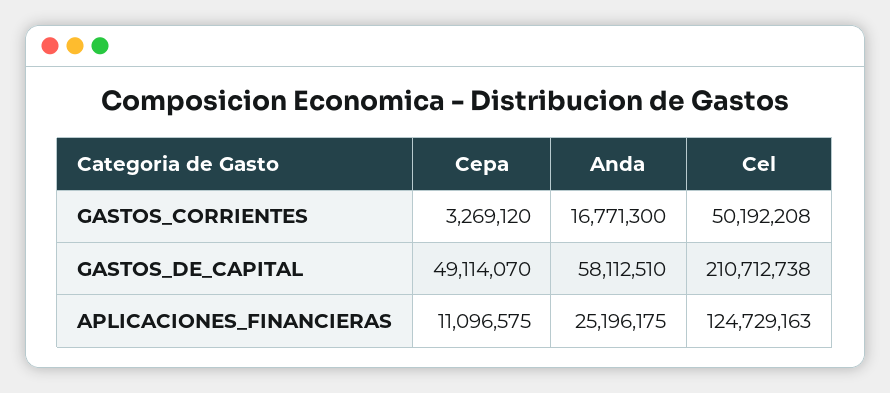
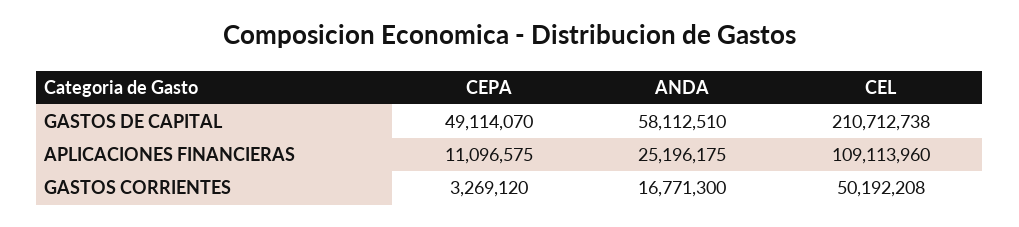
  {
    "Cepa": {
      "GASTOS_CORRIENTES": 3269120,
      "GASTOS_DE_CAPITAL": 49114070,
      "APLICACIONES_FINANCIERAS": 11096575
    },
    "Anda": {
      "GASTOS_CORRIENTES": 16771300,
      "GASTOS_DE_CAPITAL": 58112510,
      "APLICACIONES_FINANCIERAS": 25196175
    },
    "Cel": {
      "GASTOS_CORRIENTES": 50192208,
      "GASTOS_DE_CAPITAL": 210712738,
-     "APLICACIONES_FINANCIERAS": 124729163
+     "APLICACIONES_FINANCIERAS": 109113960
    }
  }

